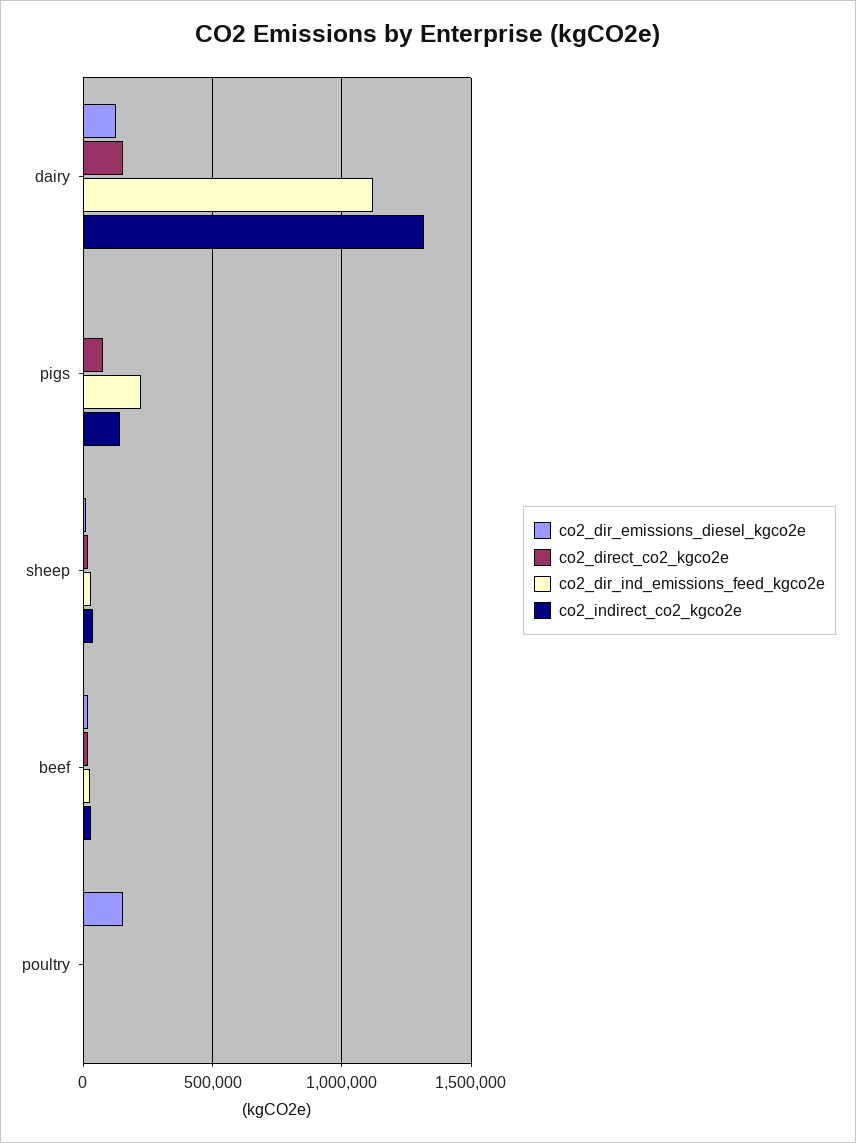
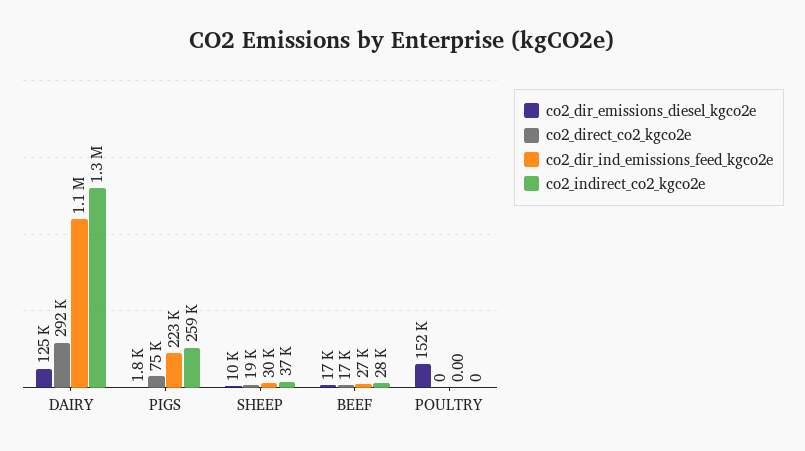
  {
    "co2_dir_emissions_diesel_kgco2e": {
      "dairy": 125000,
      "pigs": 1800,
      "sheep": 10000,
      "beef": 17000,
      "poultry": 152000
    },
    "co2_direct_co2_kgco2e": {
-     "dairy": 150000,
+     "dairy": 292000,
      "pigs": 75000,
      "sheep": 19000,
      "beef": 17000,
      "poultry": 0
    },
    "co2_dir_ind_emissions_feed_kgco2e": {
      "dairy": 1100000,
      "pigs": 223000,
      "sheep": 30000,
      "beef": 27000,
      "poultry": 0
    },
    "co2_indirect_co2_kgco2e": {
      "dairy": 1300000,
-     "pigs": 150000,
+     "pigs": 259000,
      "sheep": 37000,
      "beef": 28000,
      "poultry": 0
    }
  }

